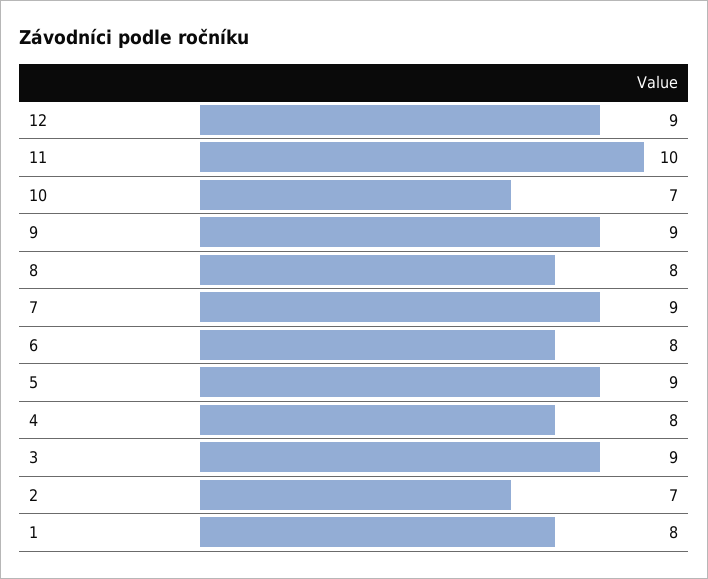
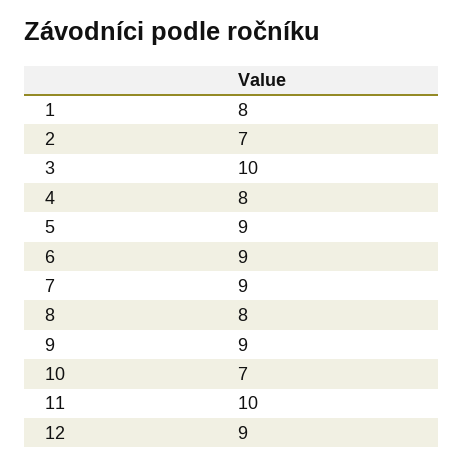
  {
    "12": 9,
    "11": 10,
    "10": 7,
    "9": 9,
    "8": 8,
    "7": 9,
-   "6": 8,
+   "6": 9,
    "5": 9,
    "4": 8,
-   "3": 9,
+   "3": 10,
    "2": 7,
    "1": 8
  }

